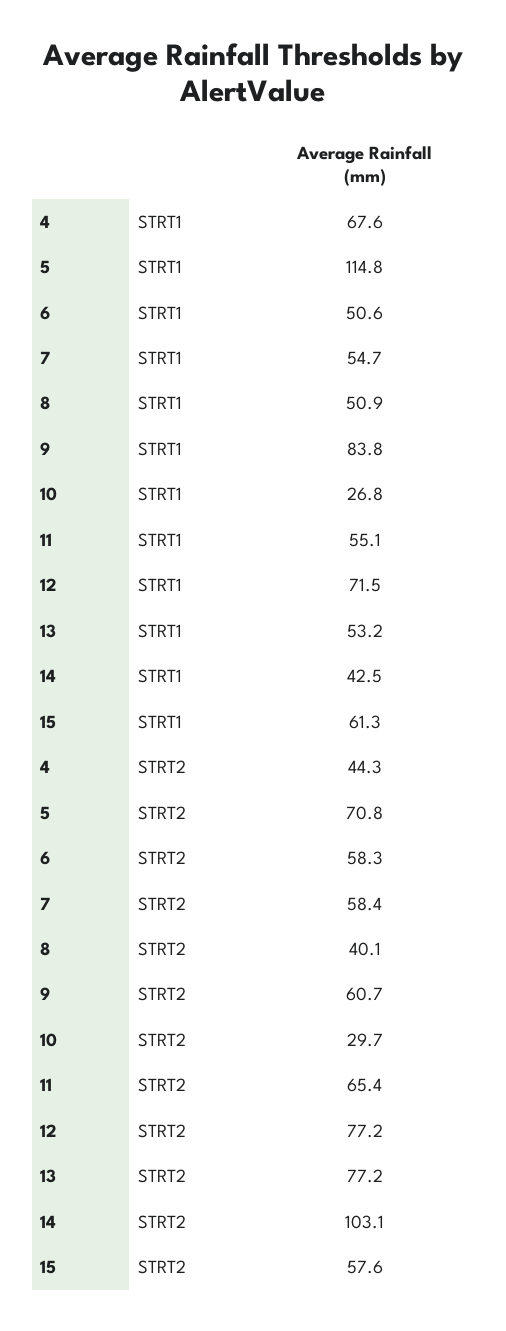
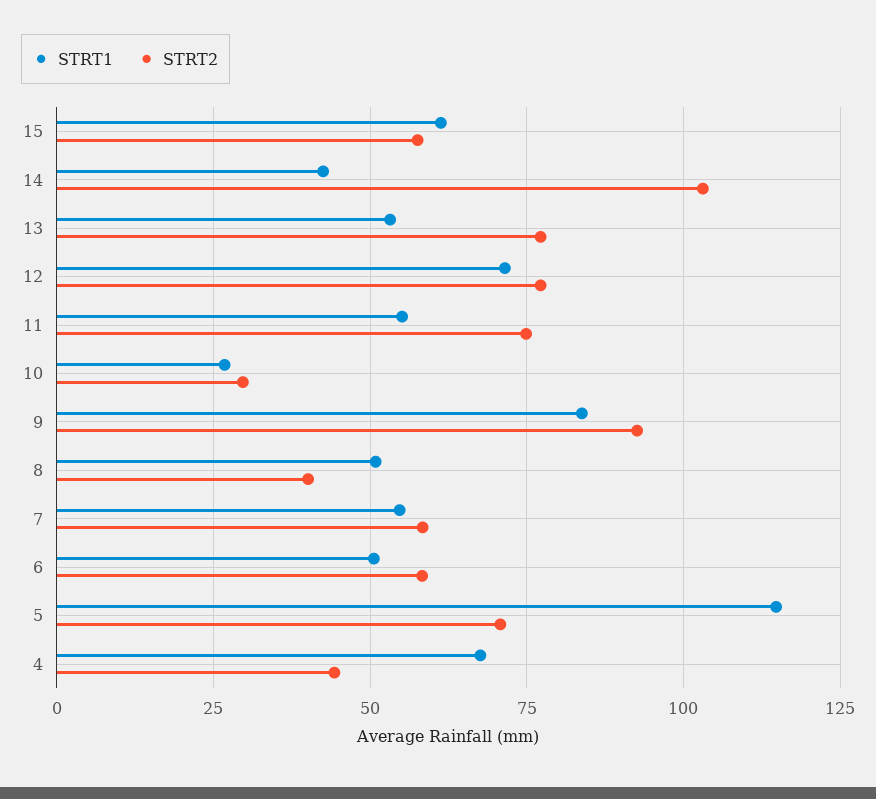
  {
    "STRT1": {
      "4": 67.6,
      "5": 114.8,
      "6": 50.6,
      "7": 54.7,
      "8": 50.9,
      "9": 83.8,
      "10": 26.8,
      "11": 55.1,
      "12": 71.5,
      "13": 53.2,
      "14": 42.5,
      "15": 61.3
    },
    "STRT2": {
      "4": 44.3,
      "5": 70.8,
      "6": 58.3,
      "7": 58.4,
      "8": 40.1,
-     "9": 60.7,
+     "9": 92.5,
      "10": 29.7,
-     "11": 65.4,
+     "11": 75,
      "12": 77.2,
      "13": 77.2,
      "14": 103.1,
      "15": 57.6
    }
  }

